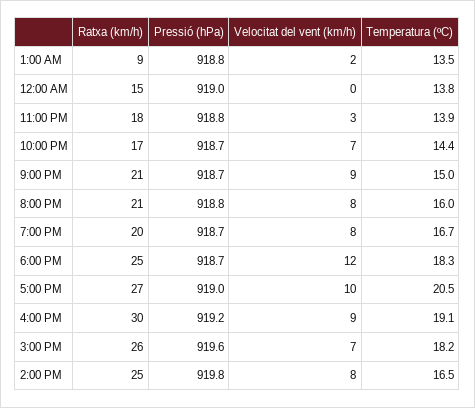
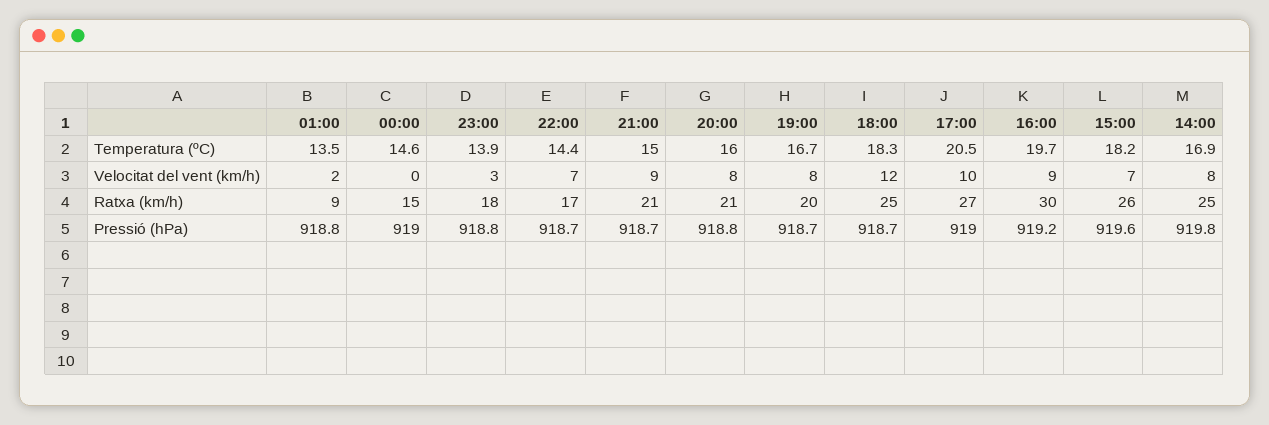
  {
    "Ratxa (km/h)": {
      "1:00 AM": 9,
      "12:00 AM": 15,
      "11:00 PM": 18,
      "10:00 PM": 17,
      "9:00 PM": 21,
      "8:00 PM": 21,
      "7:00 PM": 20,
      "6:00 PM": 25,
      "5:00 PM": 27,
      "4:00 PM": 30,
      "3:00 PM": 26,
      "2:00 PM": 25
    },
    "Pressió (hPa)": {
      "1:00 AM": 918.8,
      "12:00 AM": 919,
      "11:00 PM": 918.8,
      "10:00 PM": 918.7,
      "9:00 PM": 918.7,
      "8:00 PM": 918.8,
      "7:00 PM": 918.7,
      "6:00 PM": 918.7,
      "5:00 PM": 919,
      "4:00 PM": 919.2,
      "3:00 PM": 919.6,
      "2:00 PM": 919.8
    },
    "Velocitat del vent (km/h)": {
      "1:00 AM": 2,
      "12:00 AM": 0,
      "11:00 PM": 3,
      "10:00 PM": 7,
      "9:00 PM": 9,
      "8:00 PM": 8,
      "7:00 PM": 8,
      "6:00 PM": 12,
      "5:00 PM": 10,
      "4:00 PM": 9,
      "3:00 PM": 7,
      "2:00 PM": 8
    },
    "Temperatura (ºC)": {
      "1:00 AM": 13.5,
-     "12:00 AM": 13.8,
+     "12:00 AM": 14.6,
      "11:00 PM": 13.9,
      "10:00 PM": 14.4,
      "9:00 PM": 15,
      "8:00 PM": 16,
      "7:00 PM": 16.7,
      "6:00 PM": 18.3,
      "5:00 PM": 20.5,
-     "4:00 PM": 19.1,
+     "4:00 PM": 19.7,
      "3:00 PM": 18.2,
-     "2:00 PM": 16.5
+     "2:00 PM": 16.9
    }
  }

